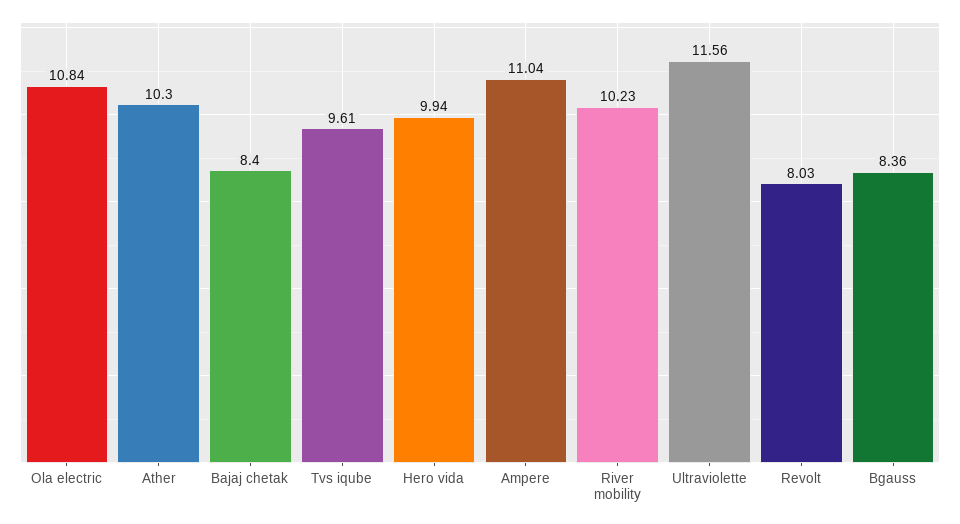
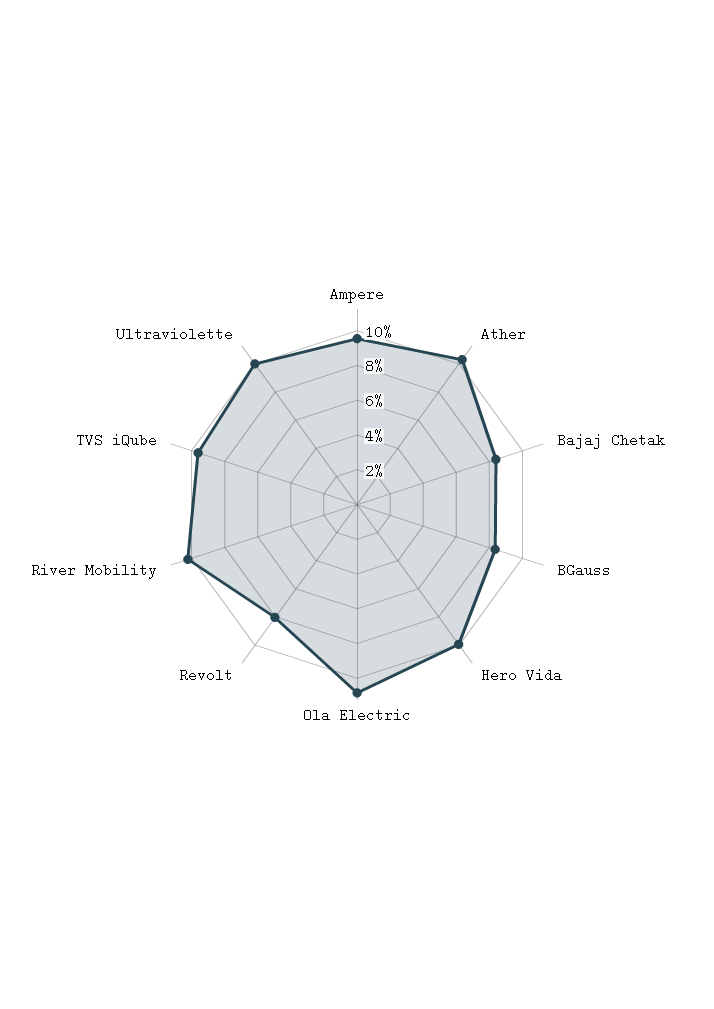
  {
    "Ola electric": 10.84,
    "Ather": 10.3,
    "Bajaj chetak": 8.4,
    "Tvs iqube": 9.61,
    "Hero vida": 9.94,
-   "Ampere": 11.04,
+   "Ampere": 9.5,
    "River mobility": 10.23,
-   "Ultraviolette": 11.56,
+   "Ultraviolette": 10,
    "Revolt": 8.03,
    "Bgauss": 8.36
  }

